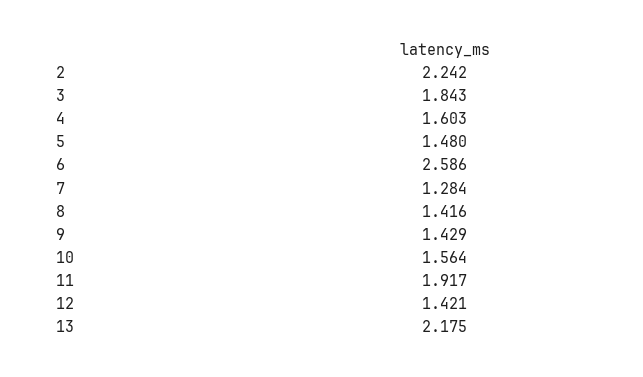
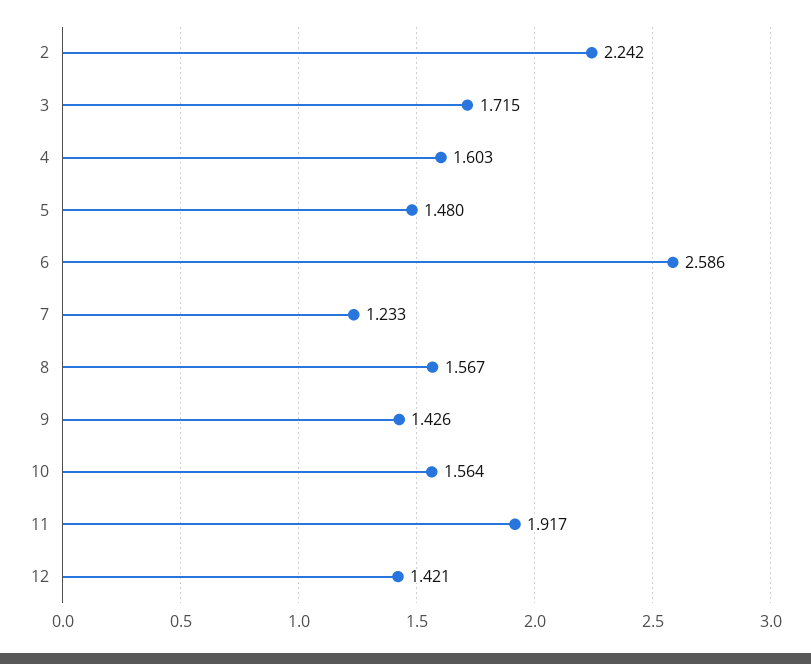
  {
    "2": 2.242,
-   "3": 1.843,
+   "3": 1.715,
    "4": 1.603,
    "5": 1.48,
    "6": 2.586,
-   "7": 1.284,
+   "7": 1.233,
-   "8": 1.416,
+   "8": 1.567,
-   "9": 1.429,
+   "9": 1.426,
    "10": 1.564,
    "11": 1.917,
-   "12": 1.421,
+   "12": 1.421
-   "13": 2.175
  }

